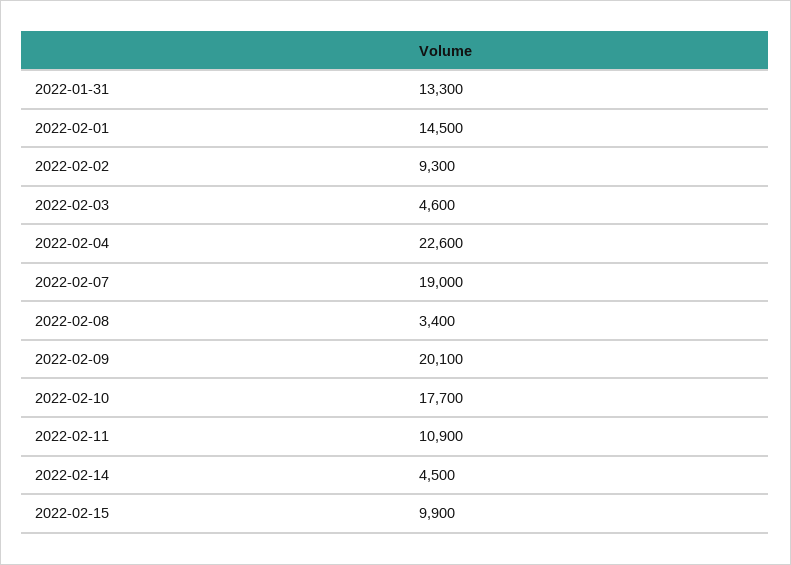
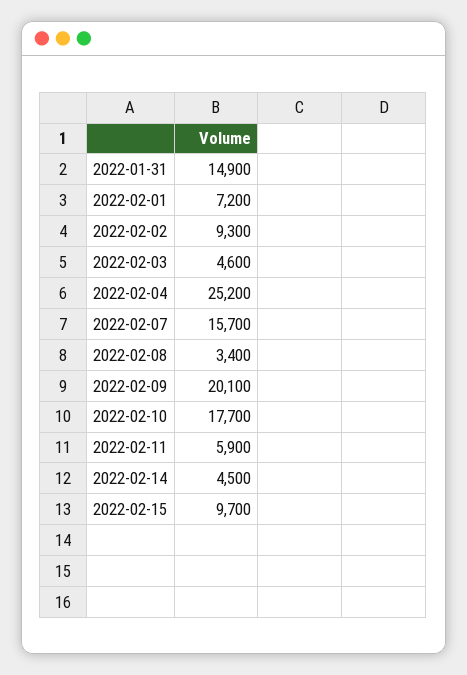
  {
-   "2022-01-31": 13300,
+   "2022-01-31": 14900,
-   "2022-02-01": 14500,
+   "2022-02-01": 7200,
    "2022-02-02": 9300,
    "2022-02-03": 4600,
-   "2022-02-04": 22600,
+   "2022-02-04": 25200,
-   "2022-02-07": 19000,
+   "2022-02-07": 15700,
    "2022-02-08": 3400,
    "2022-02-09": 20100,
    "2022-02-10": 17700,
-   "2022-02-11": 10900,
+   "2022-02-11": 5900,
    "2022-02-14": 4500,
-   "2022-02-15": 9900
+   "2022-02-15": 9700
  }

